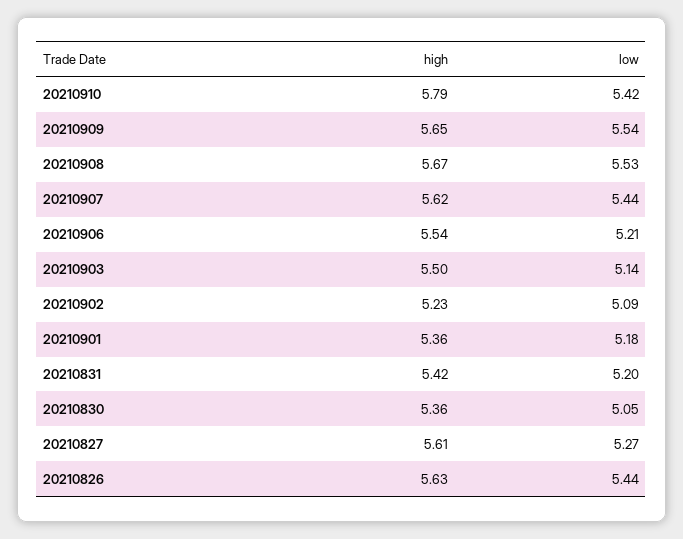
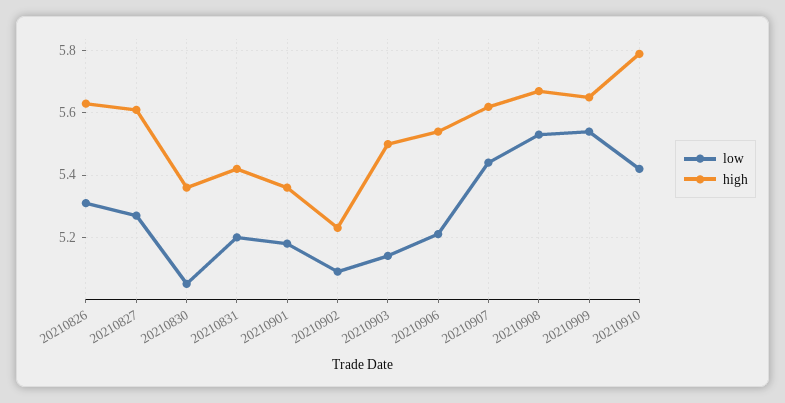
  {
    "high": {
      "20210910": 5.79,
      "20210909": 5.65,
      "20210908": 5.67,
      "20210907": 5.62,
      "20210906": 5.54,
      "20210903": 5.5,
      "20210902": 5.23,
      "20210901": 5.36,
      "20210831": 5.42,
      "20210830": 5.36,
      "20210827": 5.61,
      "20210826": 5.63
    },
    "low": {
      "20210910": 5.42,
      "20210909": 5.54,
      "20210908": 5.53,
      "20210907": 5.44,
      "20210906": 5.21,
      "20210903": 5.14,
      "20210902": 5.09,
      "20210901": 5.18,
      "20210831": 5.2,
      "20210830": 5.05,
      "20210827": 5.27,
-     "20210826": 5.44
+     "20210826": 5.3
    }
  }

